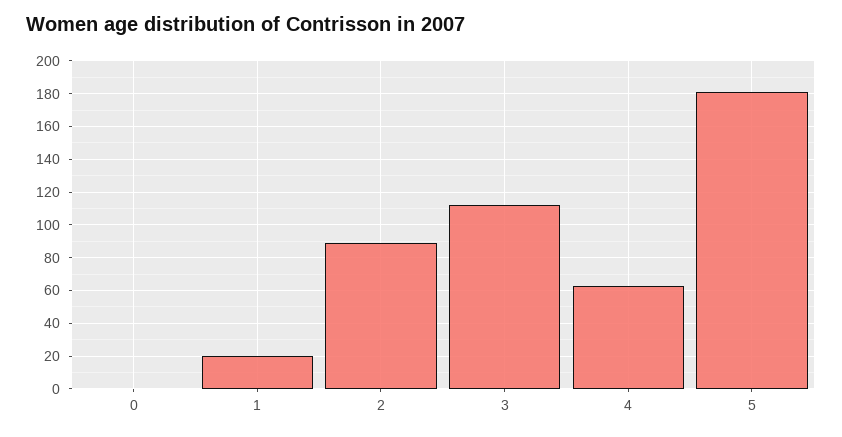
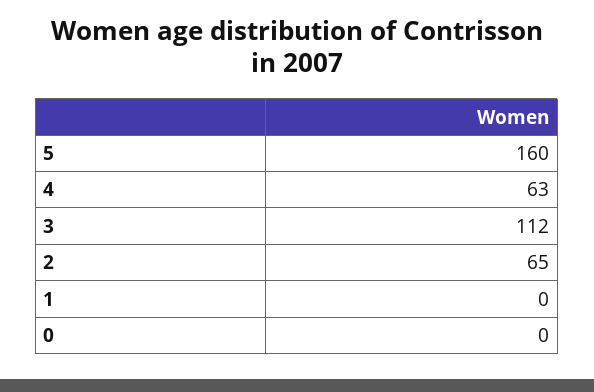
  {
    "0": 0,
-   "1": 20,
+   "1": 0,
-   "2": 90,
+   "2": 65,
    "3": 112,
    "4": 63,
-   "5": 180
+   "5": 160
  }

